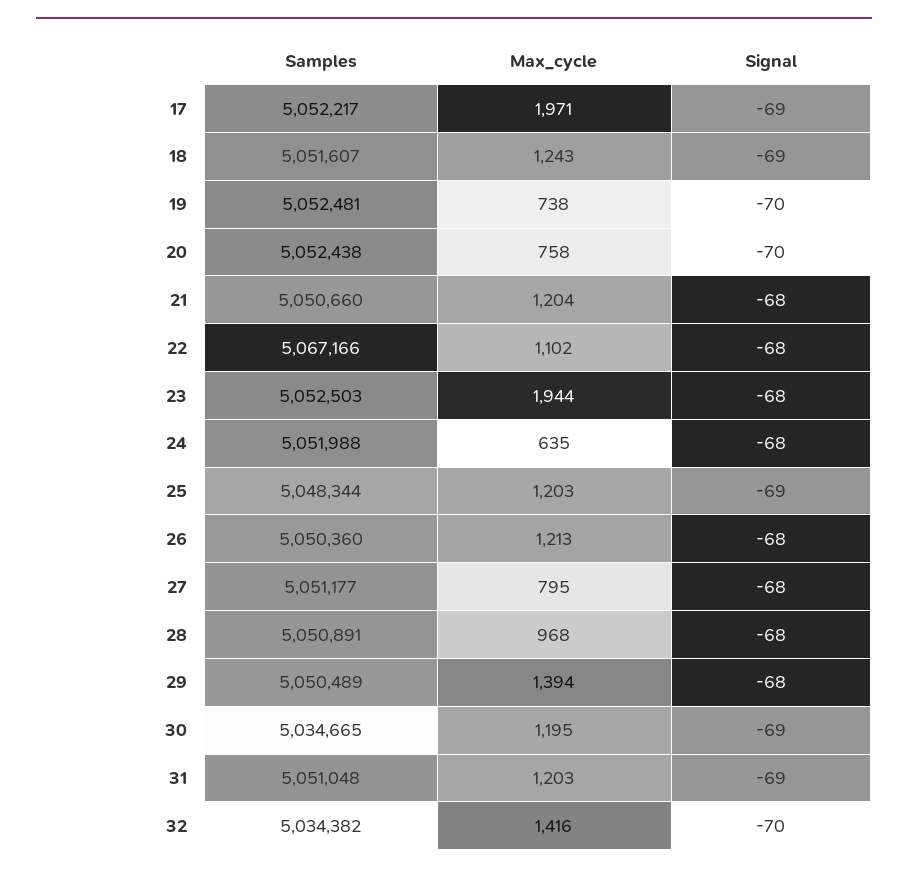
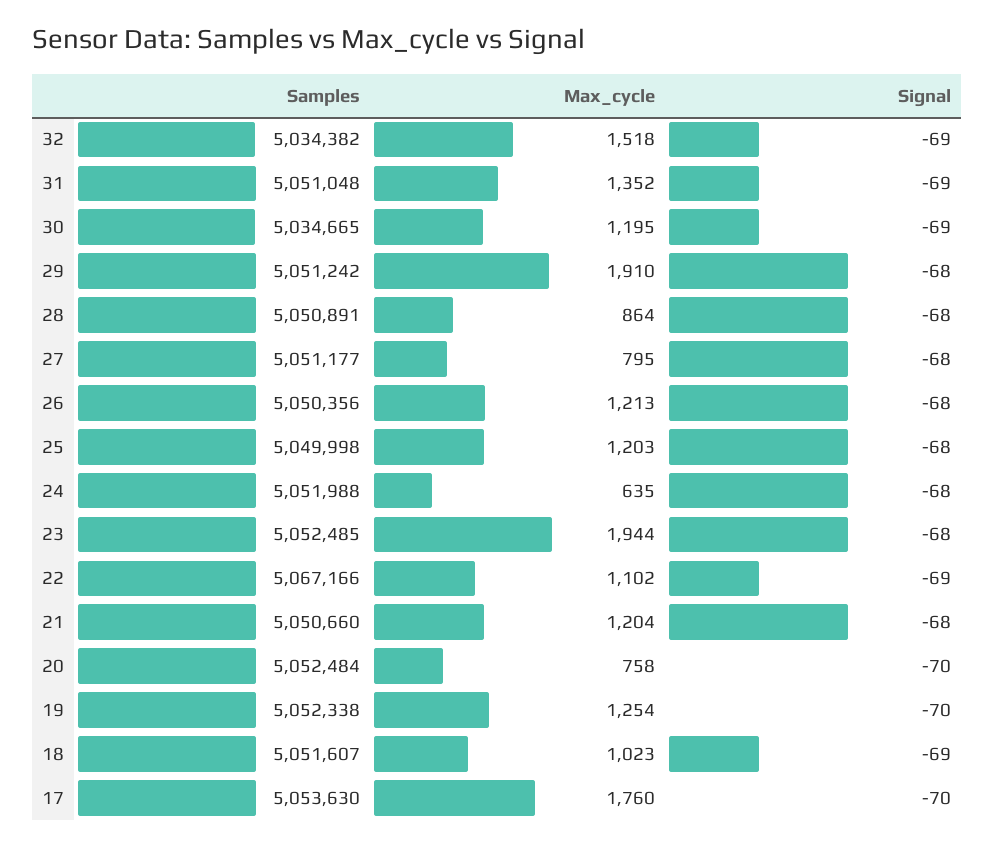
  {
    "Samples": {
-     "17": 5052217,
+     "17": 5053630,
      "18": 5051607,
-     "19": 5052481,
+     "19": 5052338,
-     "20": 5052438,
+     "20": 5052484,
      "21": 5050660,
      "22": 5067166,
-     "23": 5052503,
+     "23": 5052485,
      "24": 5051988,
-     "25": 5048344,
+     "25": 5049998,
-     "26": 5050360,
+     "26": 5050356,
      "27": 5051177,
      "28": 5050891,
-     "29": 5050489,
+     "29": 5051242,
      "30": 5034665,
      "31": 5051048,
      "32": 5034382
    },
    "Max_cycle": {
-     "17": 1971,
+     "17": 1760,
-     "18": 1243,
+     "18": 1023,
-     "19": 738,
+     "19": 1254,
      "20": 758,
      "21": 1204,
      "22": 1102,
      "23": 1944,
      "24": 635,
      "25": 1203,
      "26": 1213,
      "27": 795,
-     "28": 968,
+     "28": 864,
-     "29": 1394,
+     "29": 1910,
      "30": 1195,
-     "31": 1203,
+     "31": 1352,
-     "32": 1416
+     "32": 1518
    },
    "Signal": {
-     "17": -69,
+     "17": -70,
      "18": -69,
      "19": -70,
      "20": -70,
      "21": -68,
-     "22": -68,
+     "22": -69,
      "23": -68,
      "24": -68,
-     "25": -69,
+     "25": -68,
      "26": -68,
      "27": -68,
      "28": -68,
      "29": -68,
      "30": -69,
      "31": -69,
-     "32": -70
+     "32": -69
    }
  }

